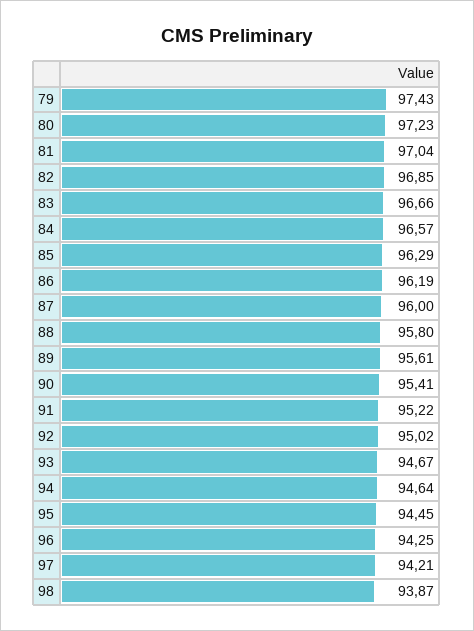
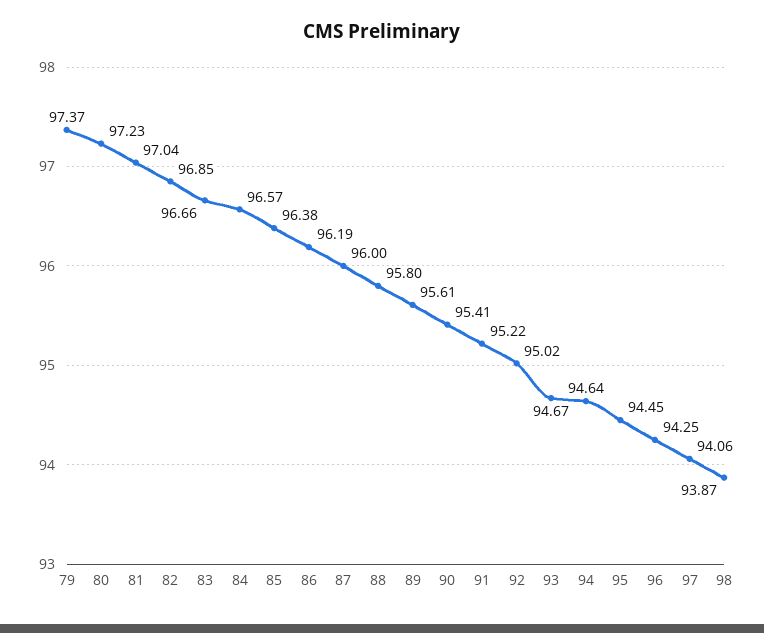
  {
-   "79": 97.43,
+   "79": 97.37,
    "80": 97.23,
    "81": 97.04,
    "82": 96.85,
    "83": 96.66,
    "84": 96.57,
-   "85": 96.29,
+   "85": 96.38,
    "86": 96.19,
    "87": 96,
    "88": 95.8,
    "89": 95.61,
    "90": 95.41,
    "91": 95.22,
    "92": 95.02,
    "93": 94.67,
    "94": 94.64,
    "95": 94.45,
    "96": 94.25,
-   "97": 94.21,
+   "97": 94.06,
    "98": 93.87
  }

